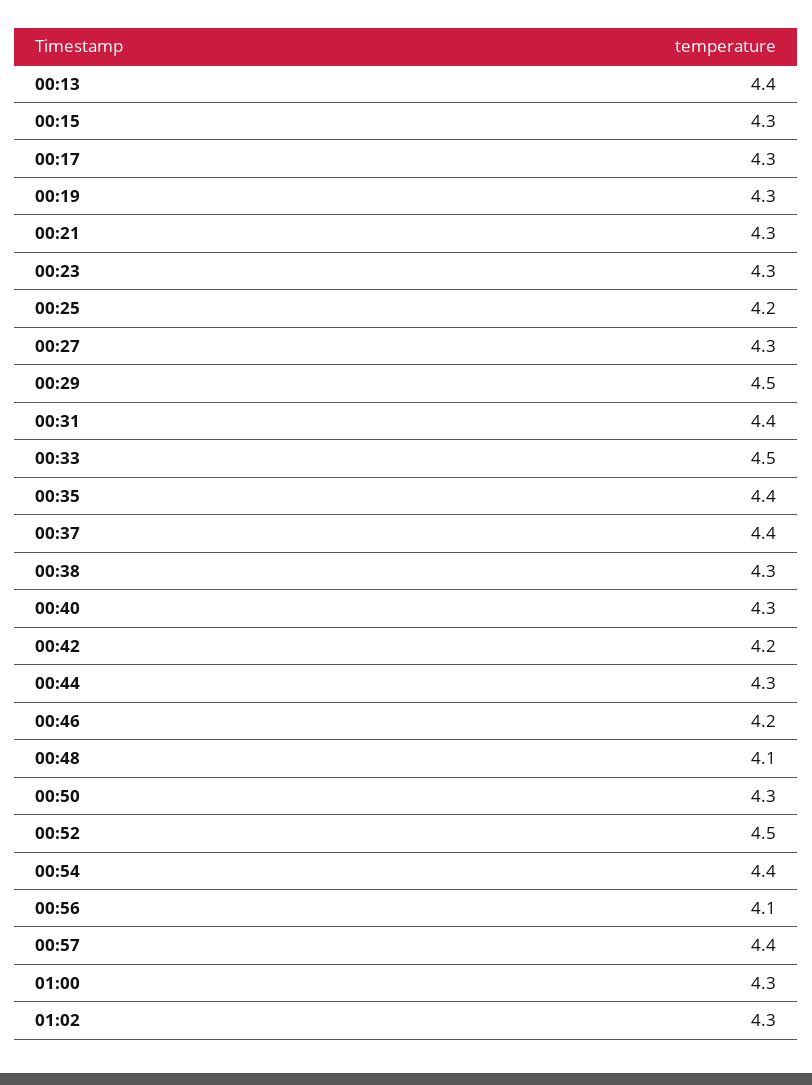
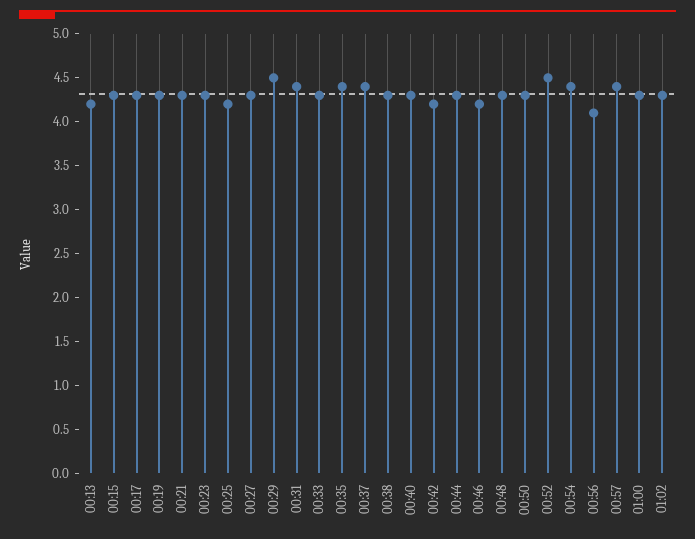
  {
-   "00:13": 4.4,
+   "00:13": 4.2,
    "00:15": 4.3,
    "00:17": 4.3,
    "00:19": 4.3,
    "00:21": 4.3,
    "00:23": 4.3,
    "00:25": 4.2,
    "00:27": 4.3,
    "00:29": 4.5,
    "00:31": 4.4,
-   "00:33": 4.5,
+   "00:33": 4.3,
    "00:35": 4.4,
    "00:37": 4.4,
    "00:38": 4.3,
    "00:40": 4.3,
    "00:42": 4.2,
    "00:44": 4.3,
    "00:46": 4.2,
-   "00:48": 4.1,
+   "00:48": 4.3,
    "00:50": 4.3,
    "00:52": 4.5,
    "00:54": 4.4,
    "00:56": 4.1,
    "00:57": 4.4,
    "01:00": 4.3,
    "01:02": 4.3
  }

